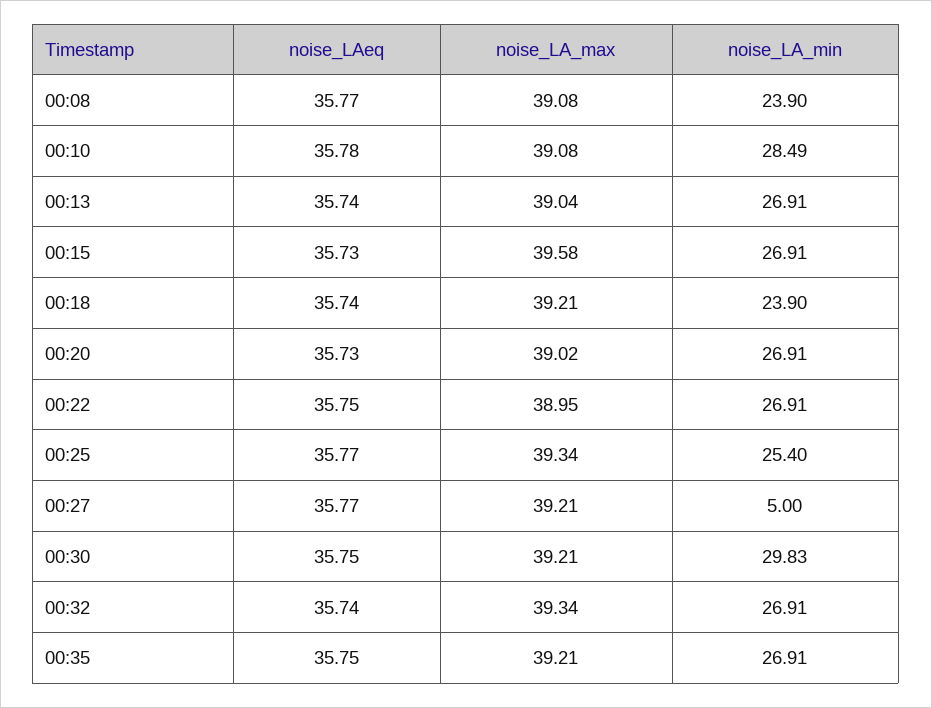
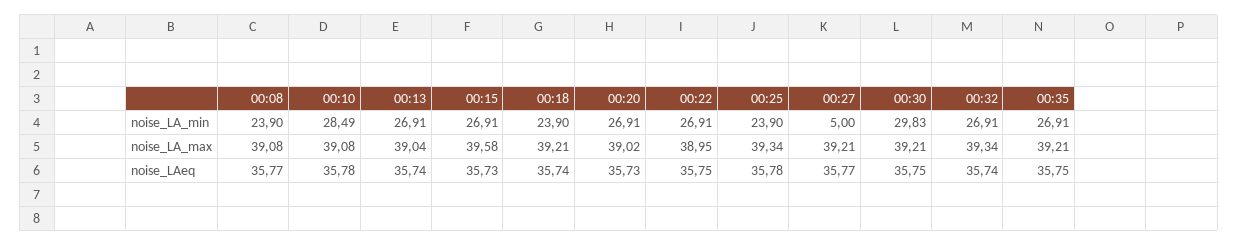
  {
    "noise_LAeq": {
      "00:08": 35.77,
      "00:10": 35.78,
      "00:13": 35.74,
      "00:15": 35.73,
      "00:18": 35.74,
      "00:20": 35.73,
      "00:22": 35.75,
-     "00:25": 35.77,
+     "00:25": 35.78,
      "00:27": 35.77,
      "00:30": 35.75,
      "00:32": 35.74,
      "00:35": 35.75
    },
    "noise_LA_max": {
      "00:08": 39.08,
      "00:10": 39.08,
      "00:13": 39.04,
      "00:15": 39.58,
      "00:18": 39.21,
      "00:20": 39.02,
      "00:22": 38.95,
      "00:25": 39.34,
      "00:27": 39.21,
      "00:30": 39.21,
      "00:32": 39.34,
      "00:35": 39.21
    },
    "noise_LA_min": {
      "00:08": 23.9,
      "00:10": 28.49,
      "00:13": 26.91,
      "00:15": 26.91,
      "00:18": 23.9,
      "00:20": 26.91,
      "00:22": 26.91,
-     "00:25": 25.4,
+     "00:25": 23.9,
      "00:27": 5,
      "00:30": 29.83,
      "00:32": 26.91,
      "00:35": 26.91
    }
  }

